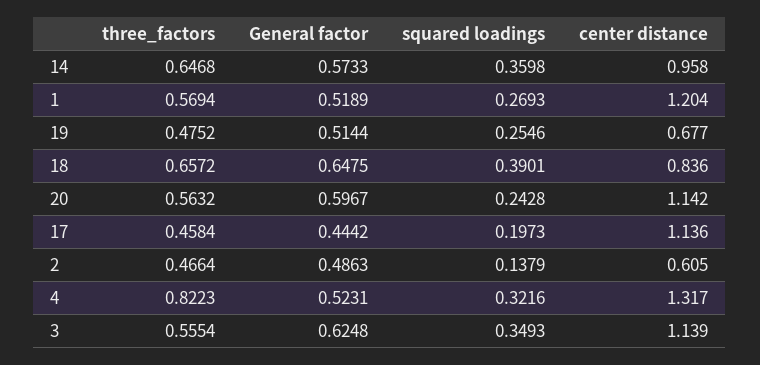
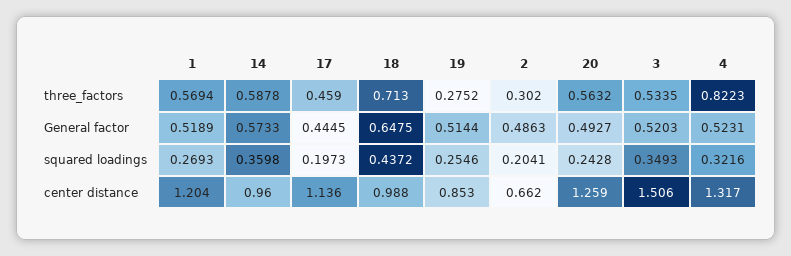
  {
    "three_factors": {
-     "14": 0.6468,
+     "14": 0.5878,
      "1": 0.5694,
-     "19": 0.4752,
+     "19": 0.2752,
-     "18": 0.6572,
+     "18": 0.713,
      "20": 0.5632,
-     "17": 0.4584,
+     "17": 0.459,
-     "2": 0.4664,
+     "2": 0.302,
      "4": 0.8223,
-     "3": 0.5554
+     "3": 0.5335
    },
    "General factor": {
      "14": 0.5733,
      "1": 0.5189,
      "19": 0.5144,
      "18": 0.6475,
-     "20": 0.5967,
+     "20": 0.4927,
-     "17": 0.4442,
+     "17": 0.4445,
      "2": 0.4863,
      "4": 0.5231,
-     "3": 0.6248
+     "3": 0.5203
    },
    "squared loadings": {
      "14": 0.3598,
      "1": 0.2693,
      "19": 0.2546,
-     "18": 0.3901,
+     "18": 0.4372,
      "20": 0.2428,
      "17": 0.1973,
-     "2": 0.1379,
+     "2": 0.2041,
      "4": 0.3216,
      "3": 0.3493
    },
    "center distance": {
-     "14": 0.958,
+     "14": 0.96,
      "1": 1.204,
-     "19": 0.677,
+     "19": 0.853,
-     "18": 0.836,
+     "18": 0.988,
-     "20": 1.142,
+     "20": 1.259,
      "17": 1.136,
-     "2": 0.605,
+     "2": 0.662,
      "4": 1.317,
-     "3": 1.139
+     "3": 1.506
    }
  }

